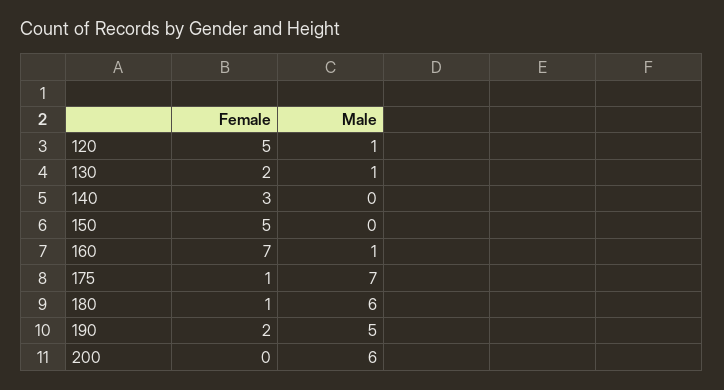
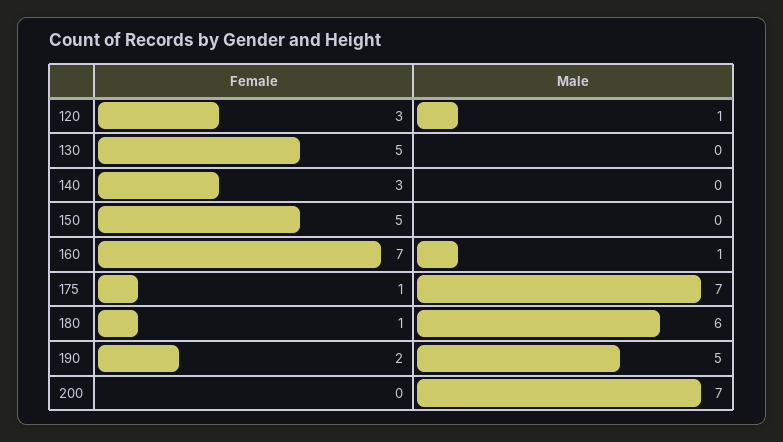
  {
    "Female": {
-     "120": 5,
+     "120": 3,
-     "130": 2,
+     "130": 5,
      "140": 3,
      "150": 5,
      "160": 7,
      "175": 1,
      "180": 1,
      "190": 2,
      "200": 0
    },
    "Male": {
      "120": 1,
-     "130": 1,
+     "130": 0,
      "140": 0,
      "150": 0,
      "160": 1,
      "175": 7,
      "180": 6,
      "190": 5,
-     "200": 6
+     "200": 7
    }
  }

